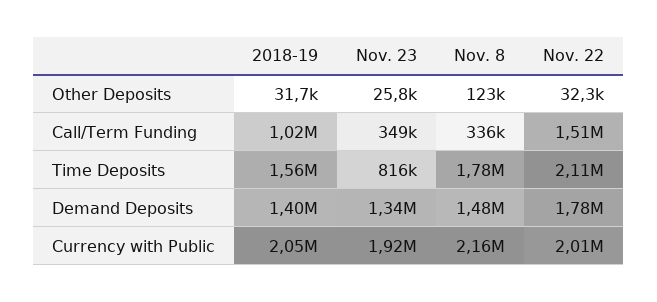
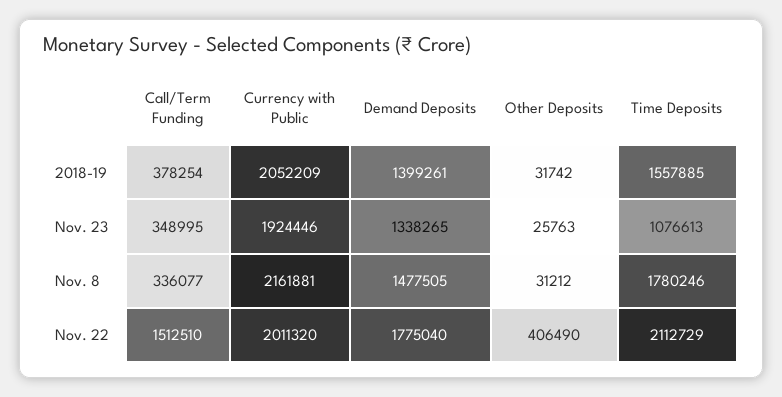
  {
    "2018-19": {
      "Other Deposits": 31742,
-     "Call/Term Funding": 1020000,
+     "Call/Term Funding": 378254,
      "Time Deposits": 1557885,
      "Demand Deposits": 1399261,
      "Currency with Public": 2052209
    },
    "Nov. 23": {
      "Other Deposits": 25763,
      "Call/Term Funding": 348995,
-     "Time Deposits": 816000,
+     "Time Deposits": 1076613,
      "Demand Deposits": 1338265,
      "Currency with Public": 1924446
    },
    "Nov. 8": {
-     "Other Deposits": 123000,
+     "Other Deposits": 31212,
      "Call/Term Funding": 336077,
      "Time Deposits": 1780246,
      "Demand Deposits": 1477505,
      "Currency with Public": 2161881
    },
    "Nov. 22": {
-     "Other Deposits": 32300,
+     "Other Deposits": 406490,
      "Call/Term Funding": 1512510,
      "Time Deposits": 2112729,
      "Demand Deposits": 1775040,
      "Currency with Public": 2011320
    }
  }

